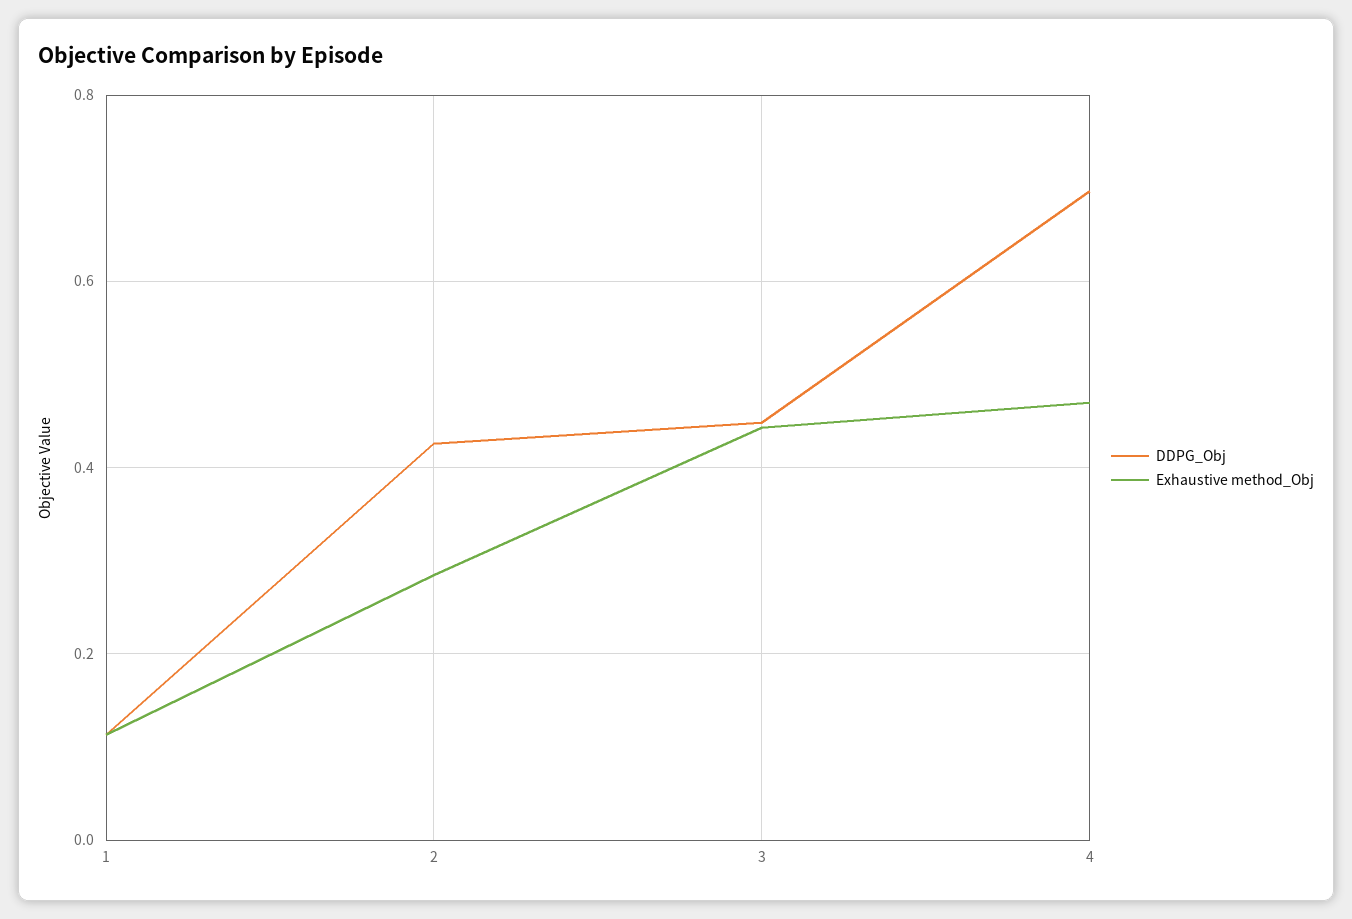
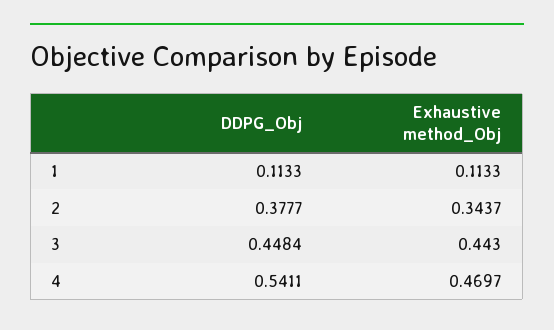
  {
    "DDPG_Obj": {
      "1": 0.1133,
-     "2": 0.42,
+     "2": 0.3777,
      "3": 0.4484,
-     "4": 0.7
+     "4": 0.5411
    },
    "Exhaustive method_Obj": {
      "1": 0.1133,
-     "2": 0.28,
+     "2": 0.3437,
      "3": 0.443,
      "4": 0.4697
    }
  }

